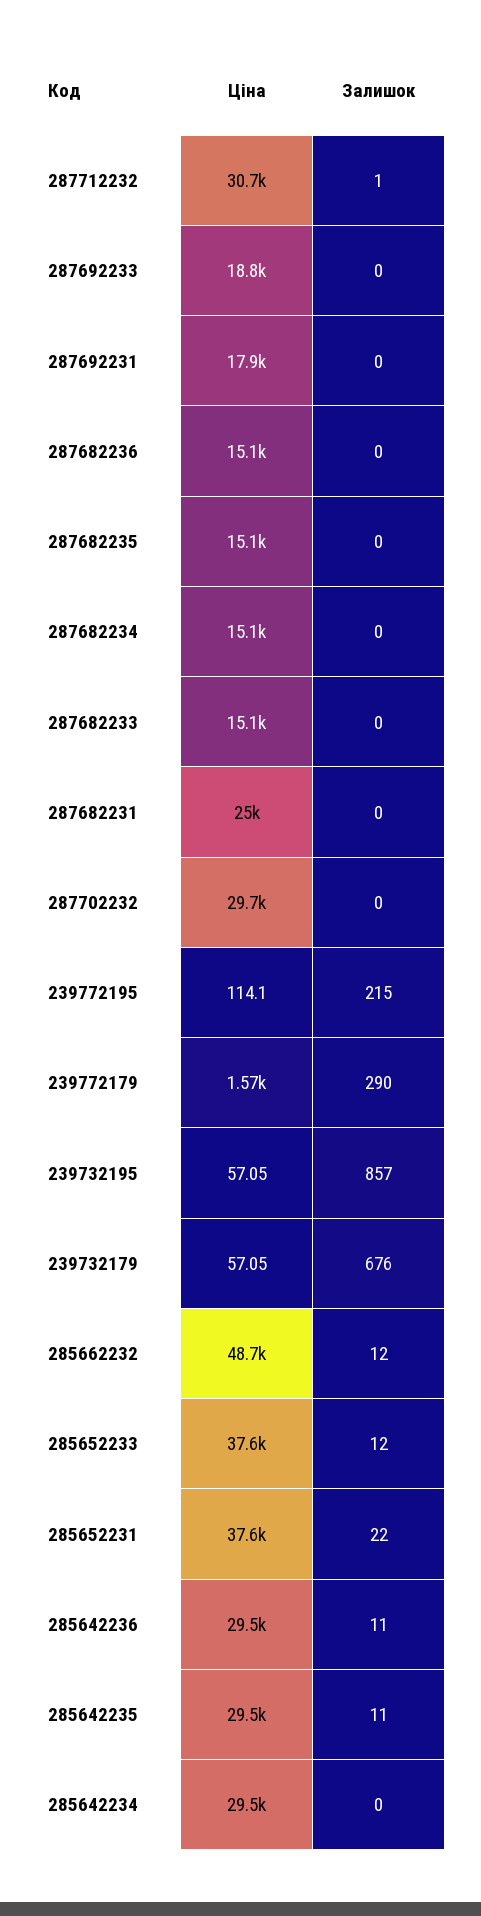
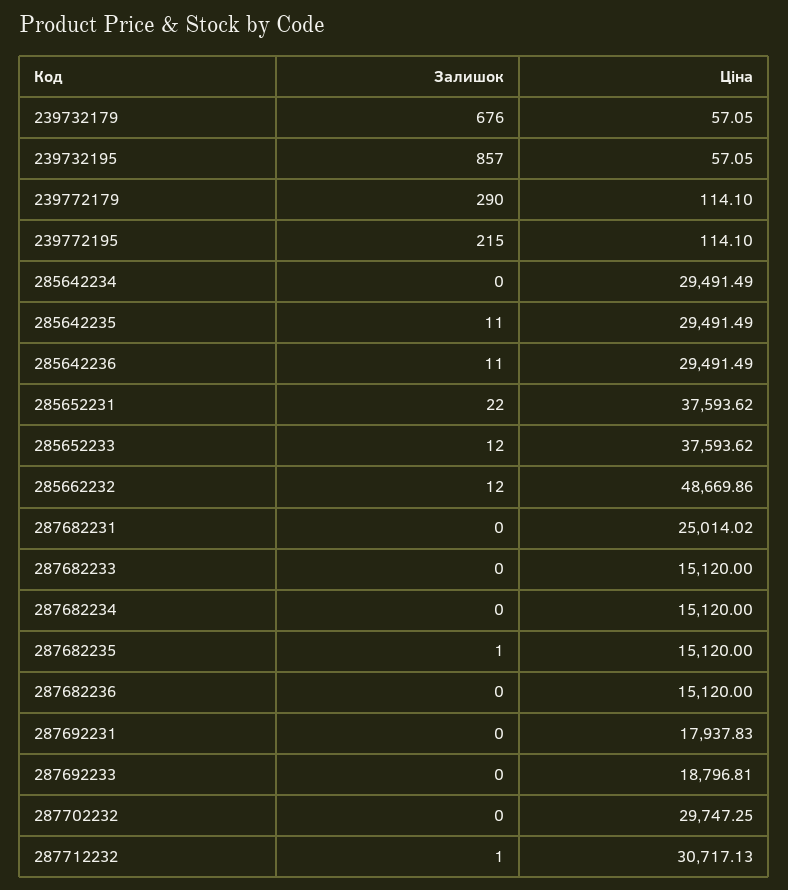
  {
    "Ціна": {
      "287712232": 30717.13,
      "287692233": 18796.81,
      "287692231": 17937.83,
      "287682236": 15120,
      "287682235": 15120,
      "287682234": 15120,
      "287682233": 15120,
      "287682231": 25014.02,
      "287702232": 29747.25,
      "239772195": 114.1,
-     "239772179": 1570,
+     "239772179": 114.1,
      "239732195": 57.05,
      "239732179": 57.05,
      "285662232": 48669.86,
      "285652233": 37593.62,
      "285652231": 37593.62,
      "285642236": 29491.49,
      "285642235": 29491.49,
      "285642234": 29491.49
    },
    "Залишок": {
      "287712232": 1,
      "287692233": 0,
      "287692231": 0,
      "287682236": 0,
-     "287682235": 0,
+     "287682235": 1,
      "287682234": 0,
      "287682233": 0,
      "287682231": 0,
      "287702232": 0,
      "239772195": 215,
      "239772179": 290,
      "239732195": 857,
      "239732179": 676,
      "285662232": 12,
      "285652233": 12,
      "285652231": 22,
      "285642236": 11,
      "285642235": 11,
      "285642234": 0
    }
  }

